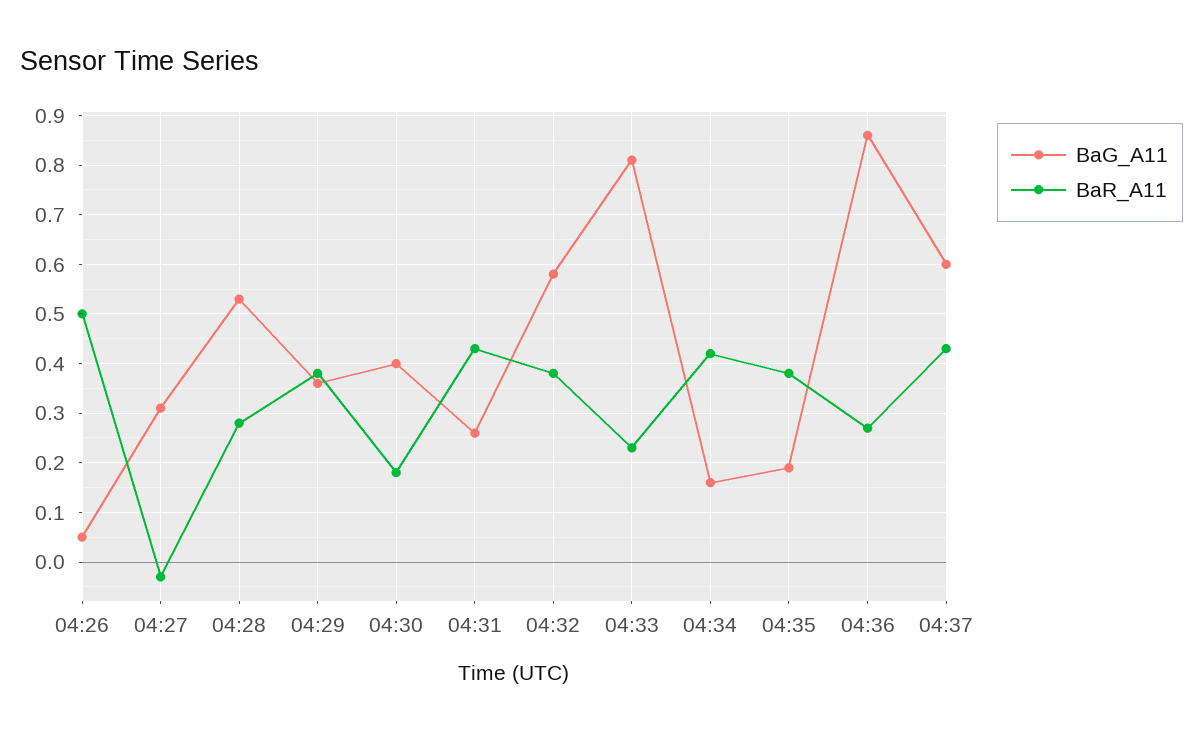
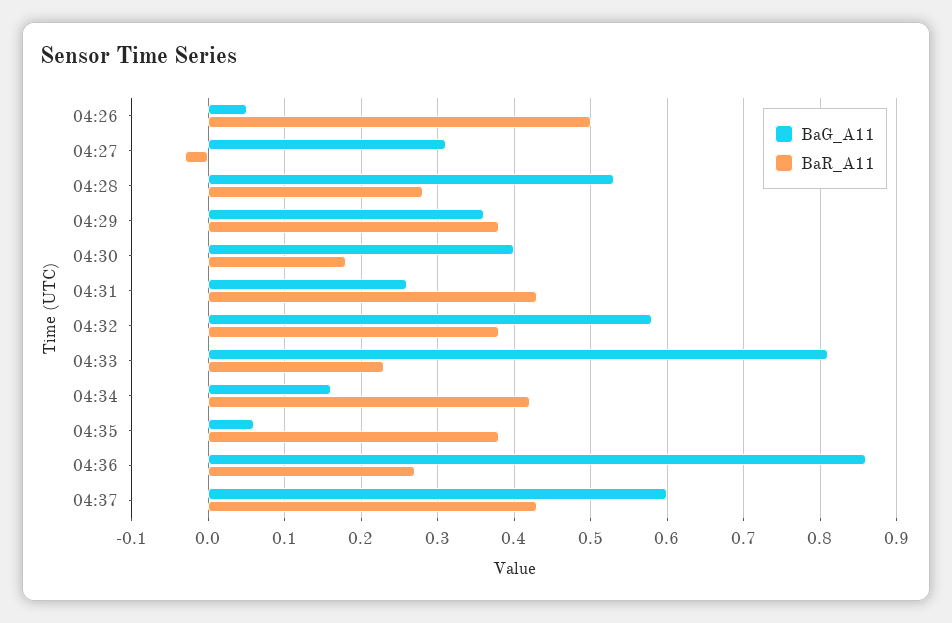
  {
    "BaG_A11": {
      "04:26": 0.05,
      "04:27": 0.31,
      "04:28": 0.53,
      "04:29": 0.36,
      "04:30": 0.4,
      "04:31": 0.26,
      "04:32": 0.58,
      "04:33": 0.81,
      "04:34": 0.16,
-     "04:35": 0.2,
+     "04:35": 0.06,
      "04:36": 0.86,
      "04:37": 0.6
    },
    "BaR_A11": {
      "04:26": 0.5,
      "04:27": -0.03,
      "04:28": 0.28,
      "04:29": 0.38,
      "04:30": 0.18,
      "04:31": 0.43,
      "04:32": 0.38,
      "04:33": 0.23,
      "04:34": 0.42,
      "04:35": 0.38,
      "04:36": 0.27,
      "04:37": 0.43
    }
  }

